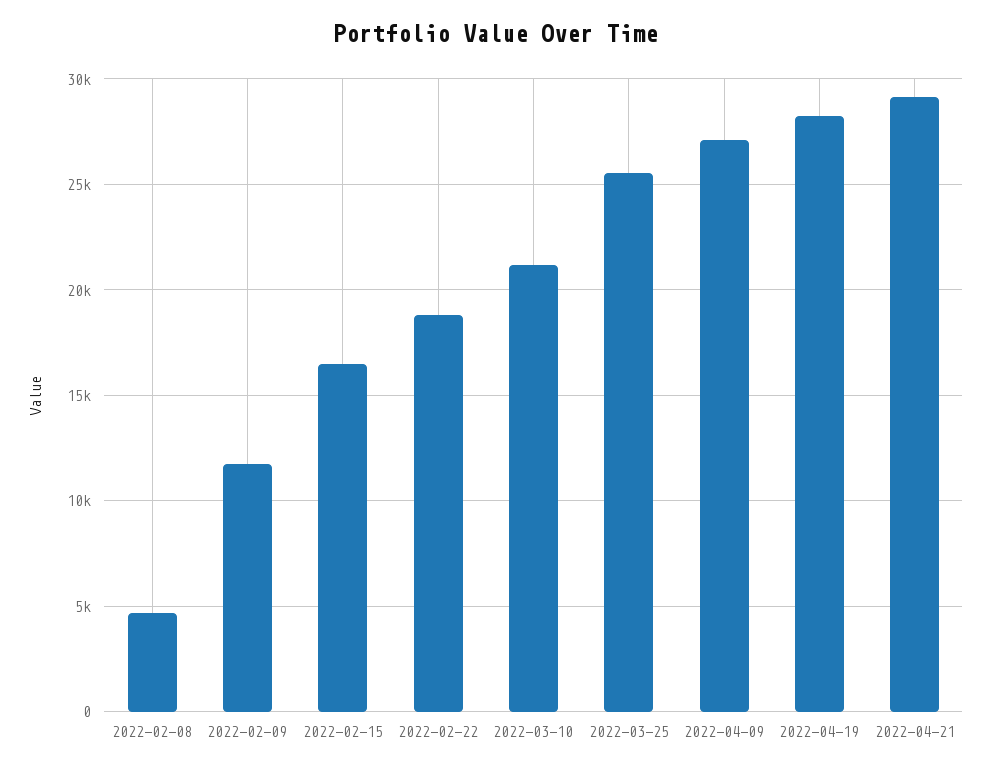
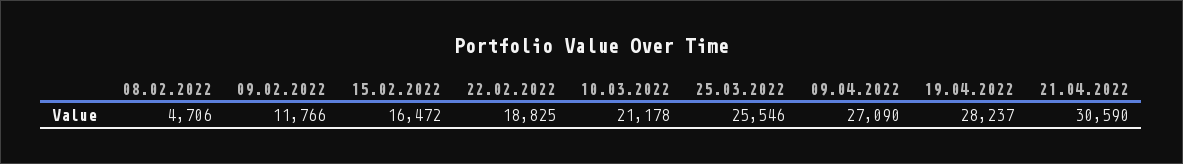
  {
    "2022-02-08": 4706,
    "2022-02-09": 11766,
    "2022-02-15": 16472,
    "2022-02-22": 18825,
    "2022-03-10": 21178,
    "2022-03-25": 25546,
    "2022-04-09": 27090,
    "2022-04-19": 28237,
-   "2022-04-21": 29000
+   "2022-04-21": 30590
  }

